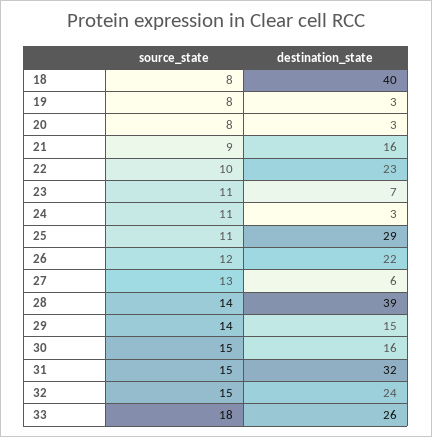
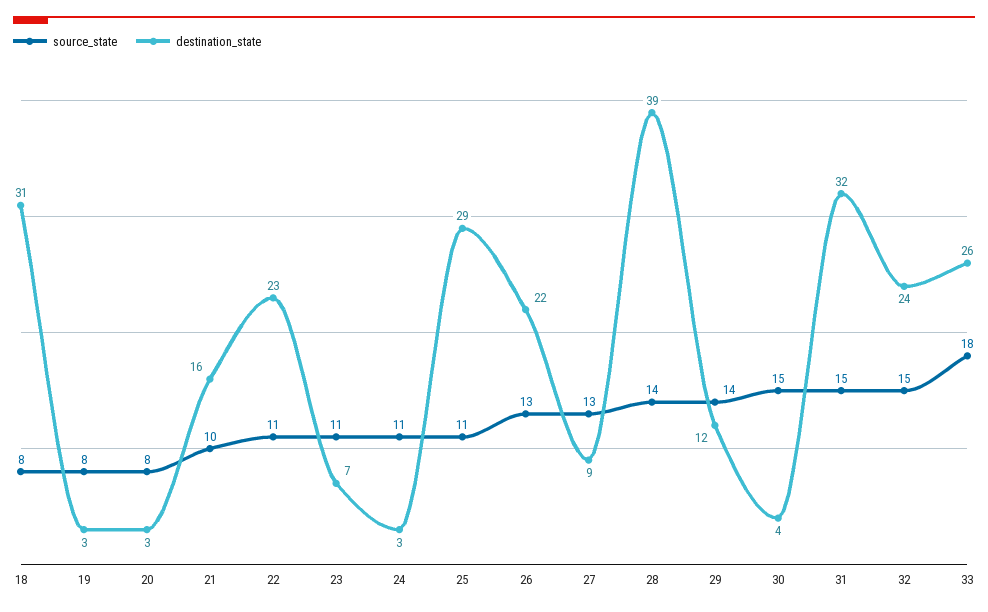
  {
    "source_state": {
      "18": 8,
      "19": 8,
      "20": 8,
-     "21": 9,
+     "21": 10,
-     "22": 10,
+     "22": 11,
      "23": 11,
      "24": 11,
      "25": 11,
-     "26": 12,
+     "26": 13,
      "27": 13,
      "28": 14,
      "29": 14,
      "30": 15,
      "31": 15,
      "32": 15,
      "33": 18
    },
    "destination_state": {
-     "18": 40,
+     "18": 31,
      "19": 3,
      "20": 3,
      "21": 16,
      "22": 23,
      "23": 7,
      "24": 3,
      "25": 29,
      "26": 22,
-     "27": 6,
+     "27": 9,
      "28": 39,
-     "29": 15,
+     "29": 12,
-     "30": 16,
+     "30": 4,
      "31": 32,
      "32": 24,
      "33": 26
    }
  }

